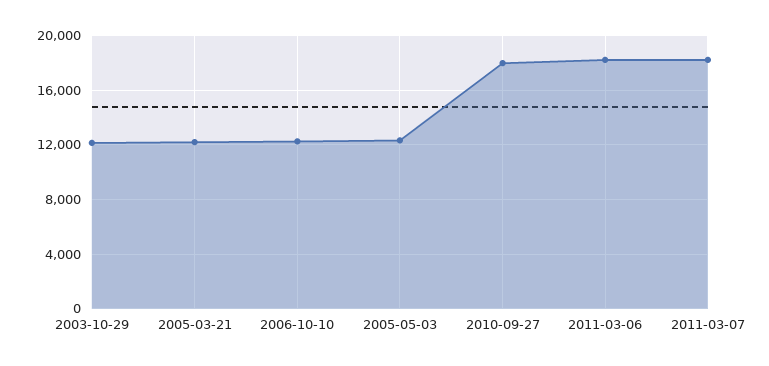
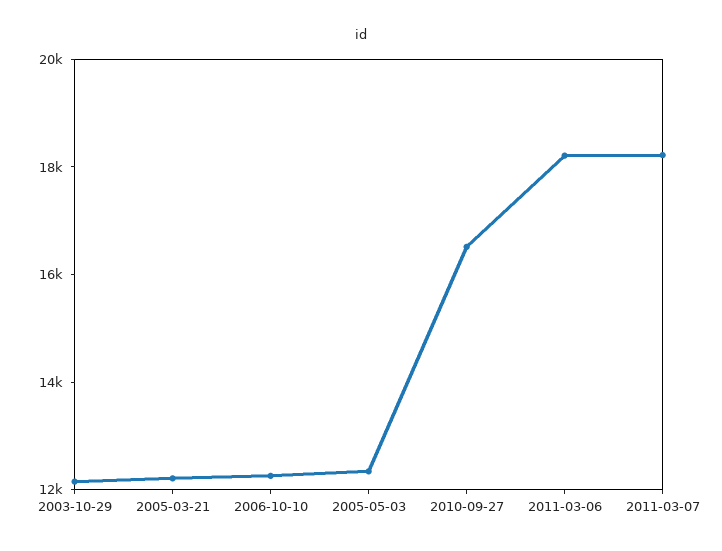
  {
    "2003-10-29": 12000,
    "2005-03-21": 12000,
    "2006-10-10": 12500,
    "2005-05-03": 12500,
-   "2010-09-27": 18000,
+   "2010-09-27": 16500,
    "2011-03-06": 18000,
    "2011-03-07": 18000
  }

